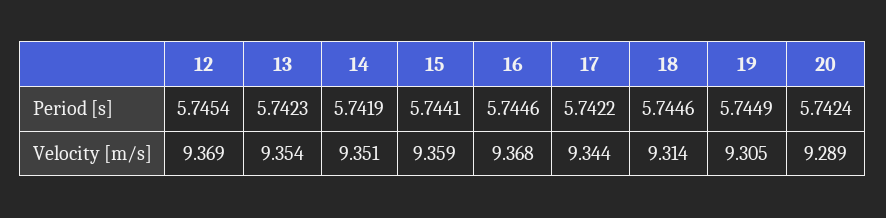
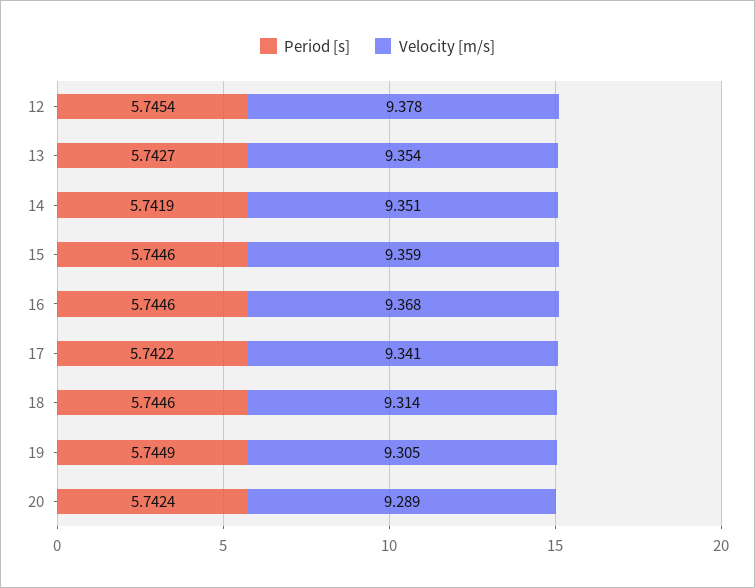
  {
    "Period [s]": {
      "12": 5.7454,
-     "13": 5.7423,
+     "13": 5.7427,
      "14": 5.7419,
-     "15": 5.7441,
+     "15": 5.7446,
      "16": 5.7446,
      "17": 5.7422,
      "18": 5.7446,
      "19": 5.7449,
      "20": 5.7424
    },
    "Velocity [m/s]": {
-     "12": 9.369,
+     "12": 9.378,
      "13": 9.354,
      "14": 9.351,
      "15": 9.359,
      "16": 9.368,
-     "17": 9.344,
+     "17": 9.341,
      "18": 9.314,
      "19": 9.305,
      "20": 9.289
    }
  }

